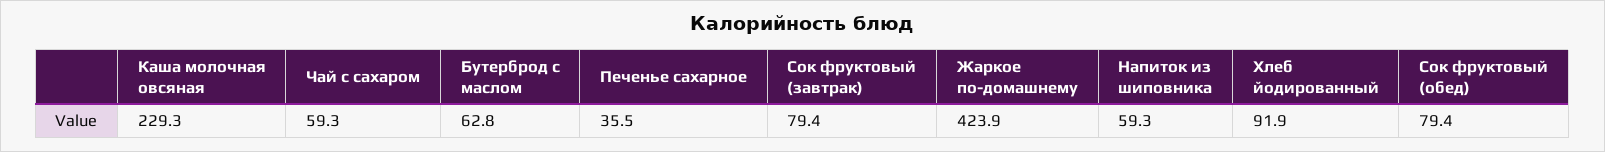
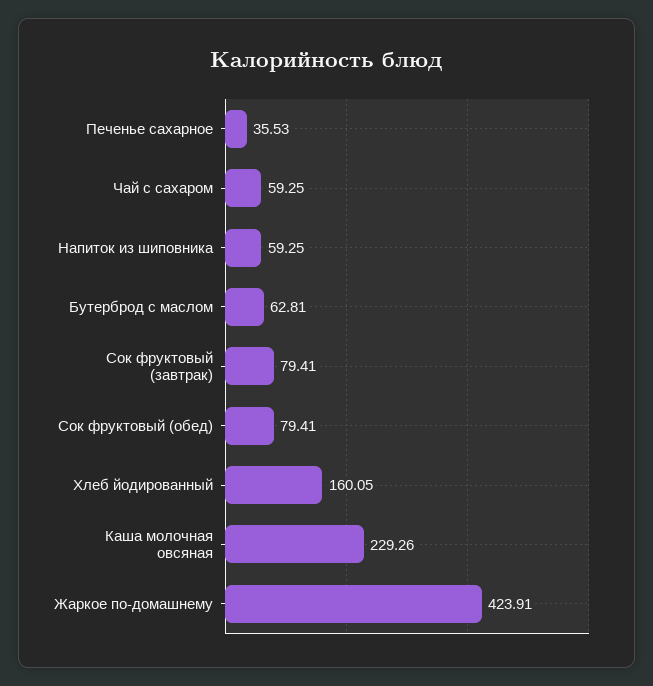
  {
    "Каша молочная овсяная": 229.26,
    "Чай с сахаром": 59.25,
    "Бутерброд с маслом": 62.81,
    "Печенье сахарное": 35.53,
    "Сок фруктовый (завтрак)": 79.41,
    "Жаркое по-домашнему": 423.91,
    "Напиток из шиповника": 59.25,
-   "Хлеб йодированный": 91.9,
+   "Хлеб йодированный": 160.05,
    "Сок фруктовый (обед)": 79.41
  }

